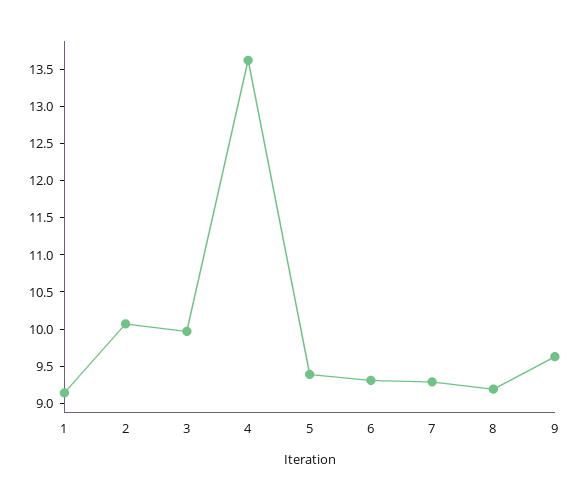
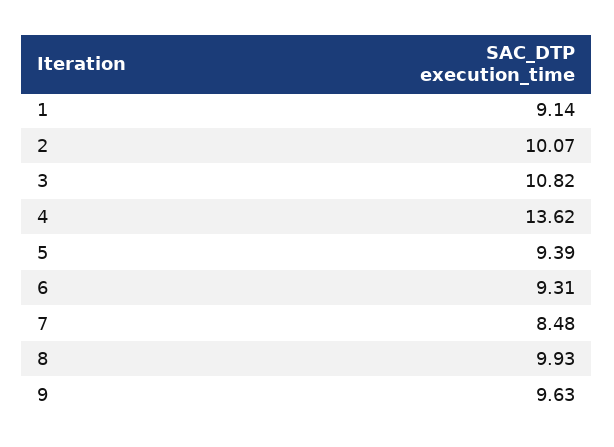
  {
    "1": 9.14,
    "2": 10.07,
-   "3": 10,
+   "3": 10.82,
    "4": 13.62,
    "5": 9.39,
    "6": 9.31,
-   "7": 9.25,
+   "7": 8.48,
-   "8": 9.25,
+   "8": 9.93,
    "9": 9.63
  }

